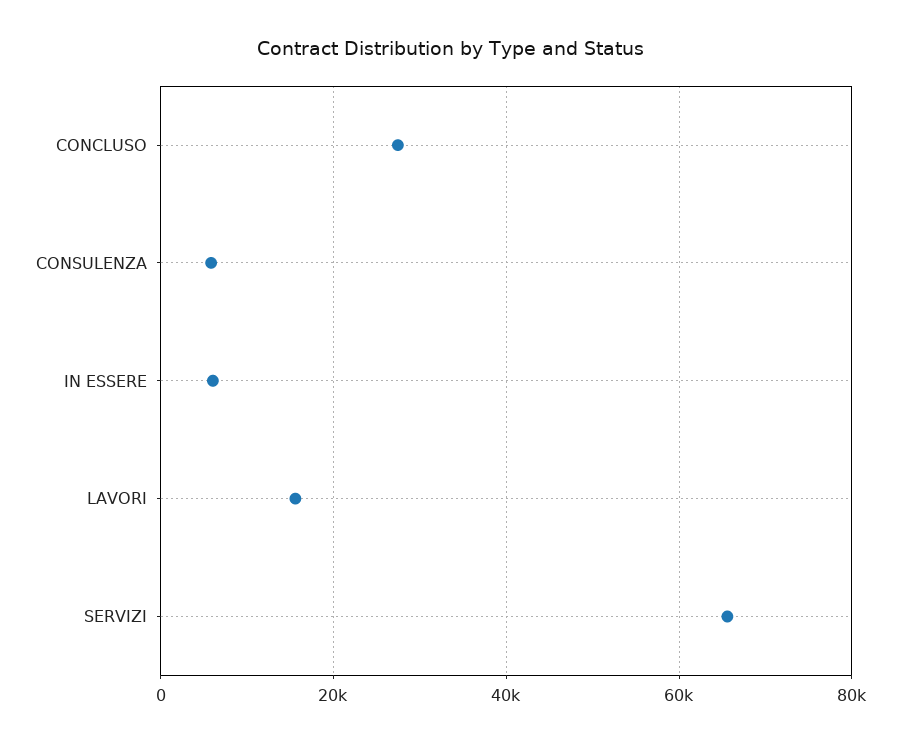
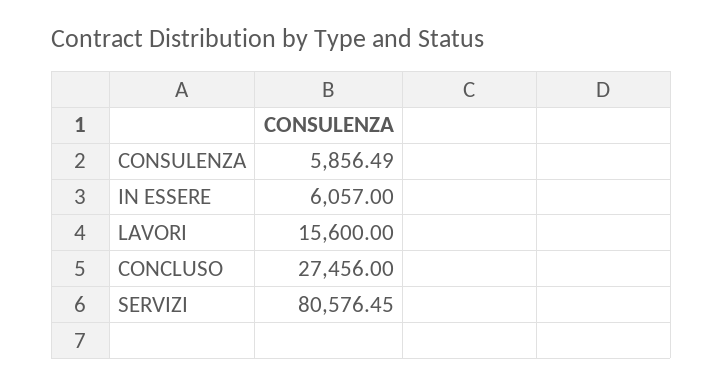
  {
    "CONCLUSO": 27456,
    "CONSULENZA": 5856.49,
    "IN ESSERE": 6057,
    "LAVORI": 15600,
-   "SERVIZI": 66000
+   "SERVIZI": 80576.45
  }

